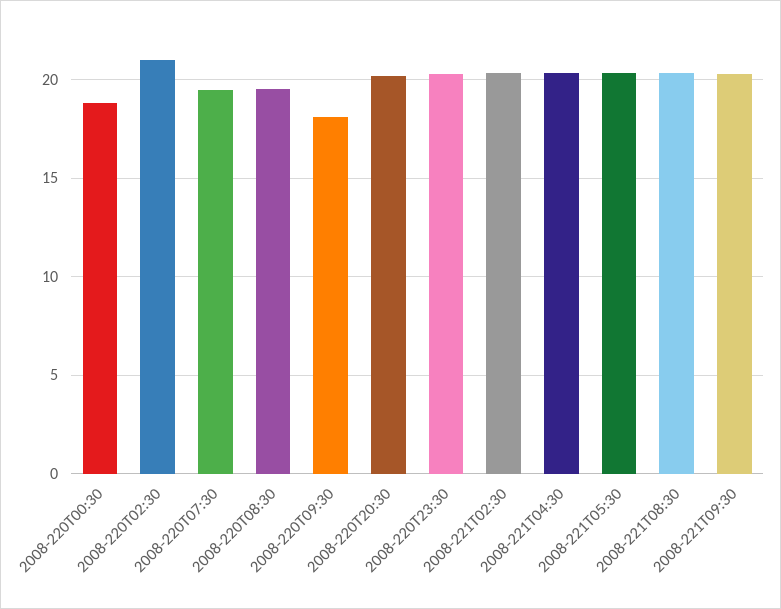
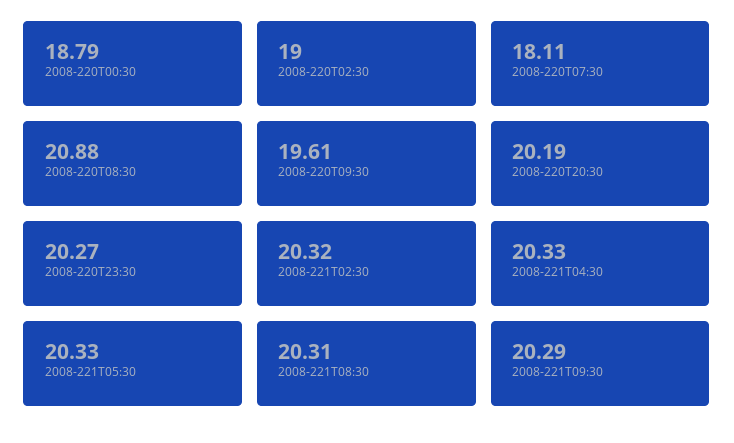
  {
    "2008-220T00:30": 18.79,
-   "2008-220T02:30": 21,
+   "2008-220T02:30": 19,
-   "2008-220T07:30": 19.5,
+   "2008-220T07:30": 18.11,
-   "2008-220T08:30": 19.5,
+   "2008-220T08:30": 20.88,
-   "2008-220T09:30": 18,
+   "2008-220T09:30": 19.61,
    "2008-220T20:30": 20.19,
    "2008-220T23:30": 20.27,
    "2008-221T02:30": 20.32,
    "2008-221T04:30": 20.33,
    "2008-221T05:30": 20.33,
    "2008-221T08:30": 20.31,
    "2008-221T09:30": 20.29
  }

